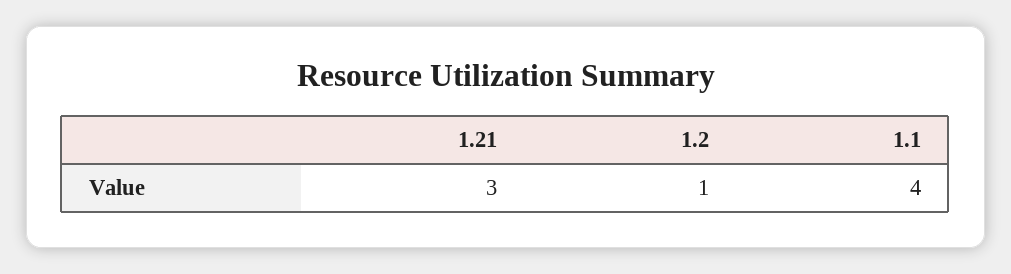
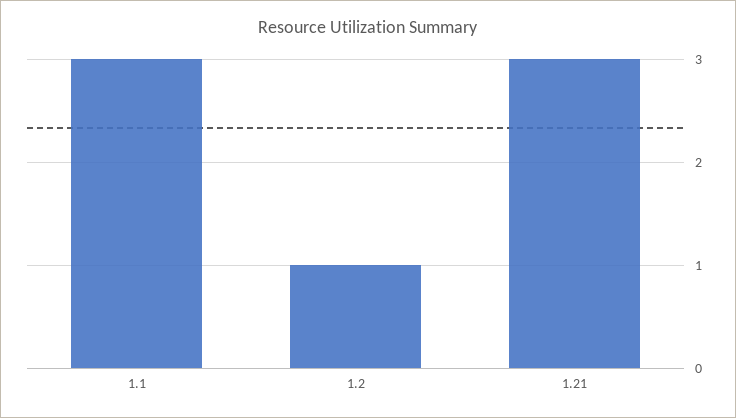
  {
    "1.21": 3,
    "1.2": 1,
-   "1.1": 4
+   "1.1": 3
  }

